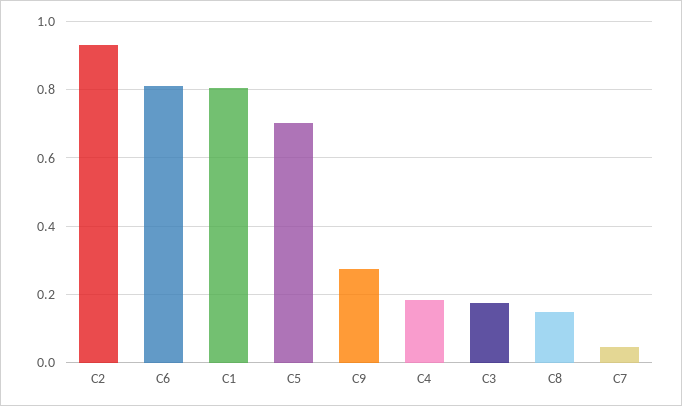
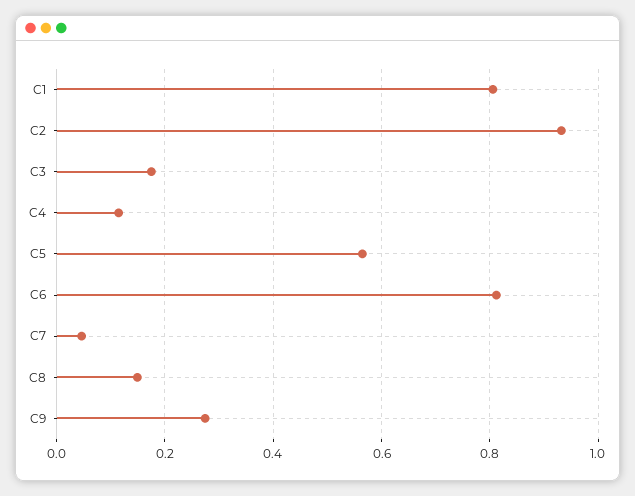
  {
    "C2": 0.94,
    "C6": 0.82,
    "C1": 0.8,
-   "C5": 0.7,
+   "C5": 0.56,
    "C9": 0.28,
-   "C4": 0.18,
+   "C4": 0.12,
    "C3": 0.18,
    "C8": 0.14,
    "C7": 0.04
  }

